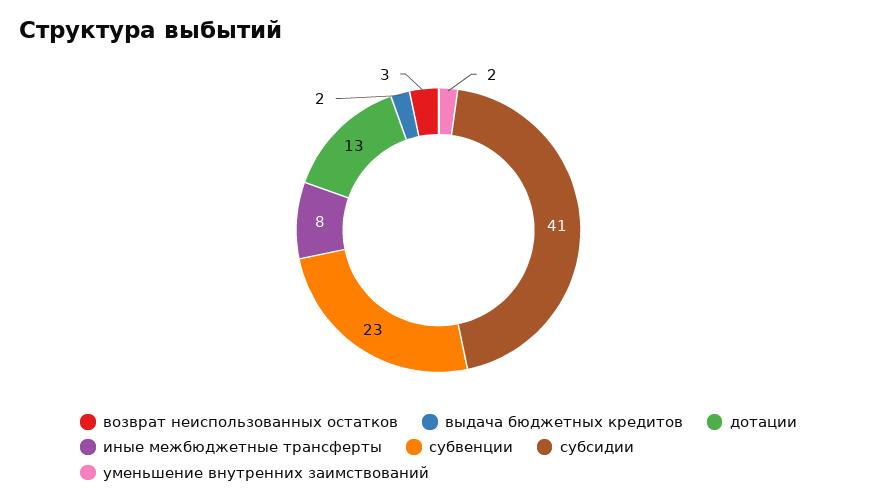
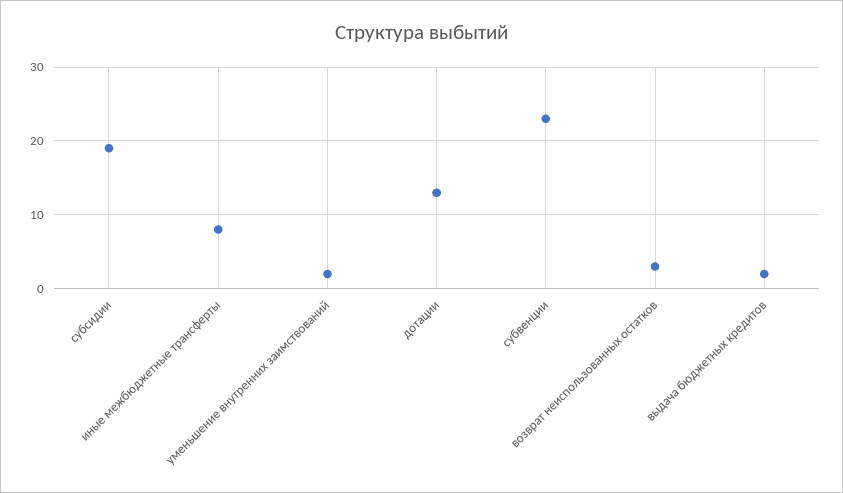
  {
    "возврат неиспользованных остатков": 3,
    "выдача бюджетных кредитов": 2,
    "дотации": 13,
    "иные межбюджетные трансферты": 8,
    "субвенции": 23,
-   "субсидии": 41,
+   "субсидии": 19,
    "уменьшение внутренних заимствований": 2
  }

